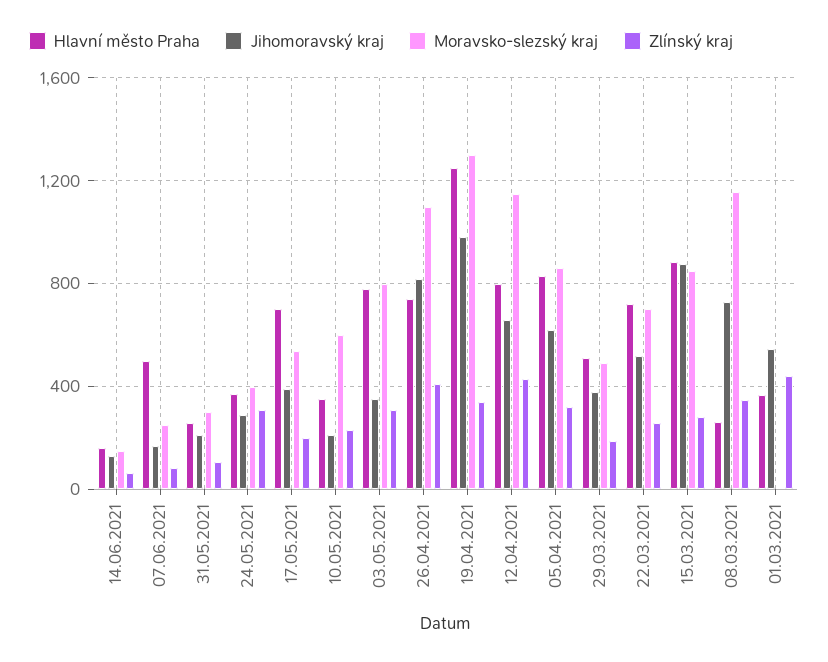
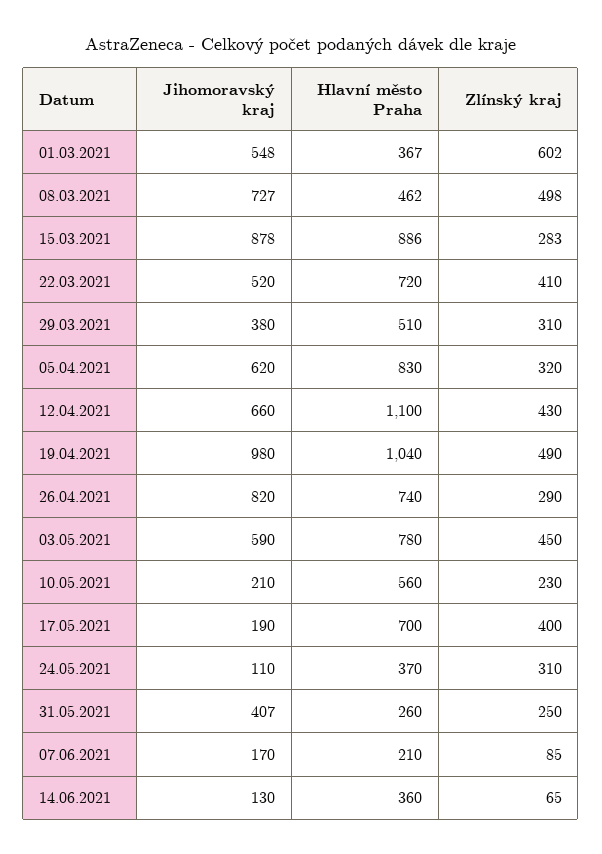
  {
    "Hlavní město Praha": {
-     "14.06.2021": 150,
+     "14.06.2021": 360,
-     "07.06.2021": 500,
+     "07.06.2021": 210,
      "31.05.2021": 260,
      "24.05.2021": 370,
      "17.05.2021": 700,
-     "10.05.2021": 350,
+     "10.05.2021": 560,
      "03.05.2021": 780,
      "26.04.2021": 740,
-     "19.04.2021": 1250,
+     "19.04.2021": 1040,
-     "12.04.2021": 800,
+     "12.04.2021": 1100,
      "05.04.2021": 830,
      "29.03.2021": 510,
      "22.03.2021": 720,
      "15.03.2021": 886,
-     "08.03.2021": 250,
+     "08.03.2021": 462,
      "01.03.2021": 367
    },
    "Jihomoravský kraj": {
      "14.06.2021": 130,
      "07.06.2021": 170,
-     "31.05.2021": 200,
+     "31.05.2021": 407,
-     "24.05.2021": 300,
+     "24.05.2021": 110,
-     "17.05.2021": 400,
+     "17.05.2021": 190,
      "10.05.2021": 210,
-     "03.05.2021": 350,
+     "03.05.2021": 590,
      "26.04.2021": 820,
      "19.04.2021": 980,
      "12.04.2021": 660,
      "05.04.2021": 620,
      "29.03.2021": 380,
      "22.03.2021": 520,
      "15.03.2021": 878,
      "08.03.2021": 727,
      "01.03.2021": 548
    },
-   "Moravsko-slezský kraj": {
-     "14.06.2021": 150,
-     "07.06.2021": 250,
-     "31.05.2021": 300,
-     "24.05.2021": 400,
-     "17.05.2021": 550,
-     "10.05.2021": 600,
-     "03.05.2021": 800,
-     "26.04.2021": 1100,
-     "19.04.2021": 1300,
-     "12.04.2021": 1150,
-     "05.04.2021": 850,
-     "29.03.2021": 500,
-     "22.03.2021": 700,
-     "15.03.2021": 850,
-     "08.03.2021": 1150,
-     "01.03.2021": 0
-   },
    "Zlínský kraj": {
      "14.06.2021": 65,
      "07.06.2021": 85,
-     "31.05.2021": 100,
+     "31.05.2021": 250,
      "24.05.2021": 310,
-     "17.05.2021": 200,
+     "17.05.2021": 400,
      "10.05.2021": 230,
-     "03.05.2021": 300,
+     "03.05.2021": 450,
-     "26.04.2021": 400,
+     "26.04.2021": 290,
-     "19.04.2021": 350,
+     "19.04.2021": 490,
      "12.04.2021": 430,
      "05.04.2021": 320,
-     "29.03.2021": 200,
+     "29.03.2021": 310,
-     "22.03.2021": 250,
+     "22.03.2021": 410,
      "15.03.2021": 283,
-     "08.03.2021": 350,
+     "08.03.2021": 498,
-     "01.03.2021": 450
+     "01.03.2021": 602
    }
  }

